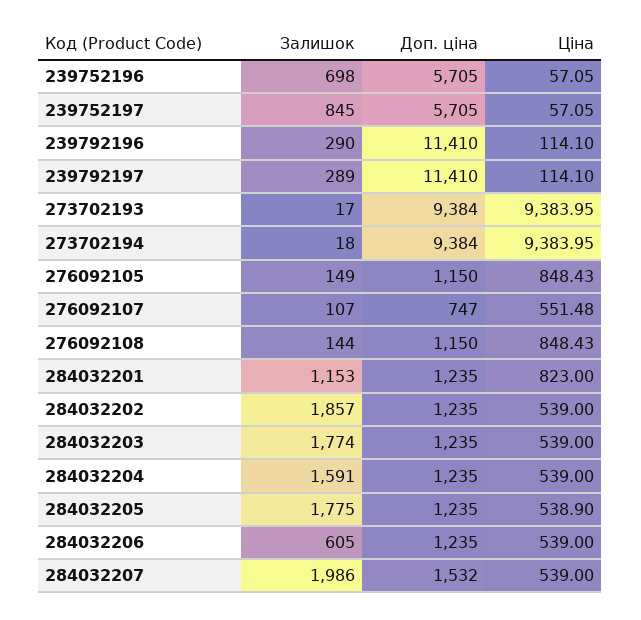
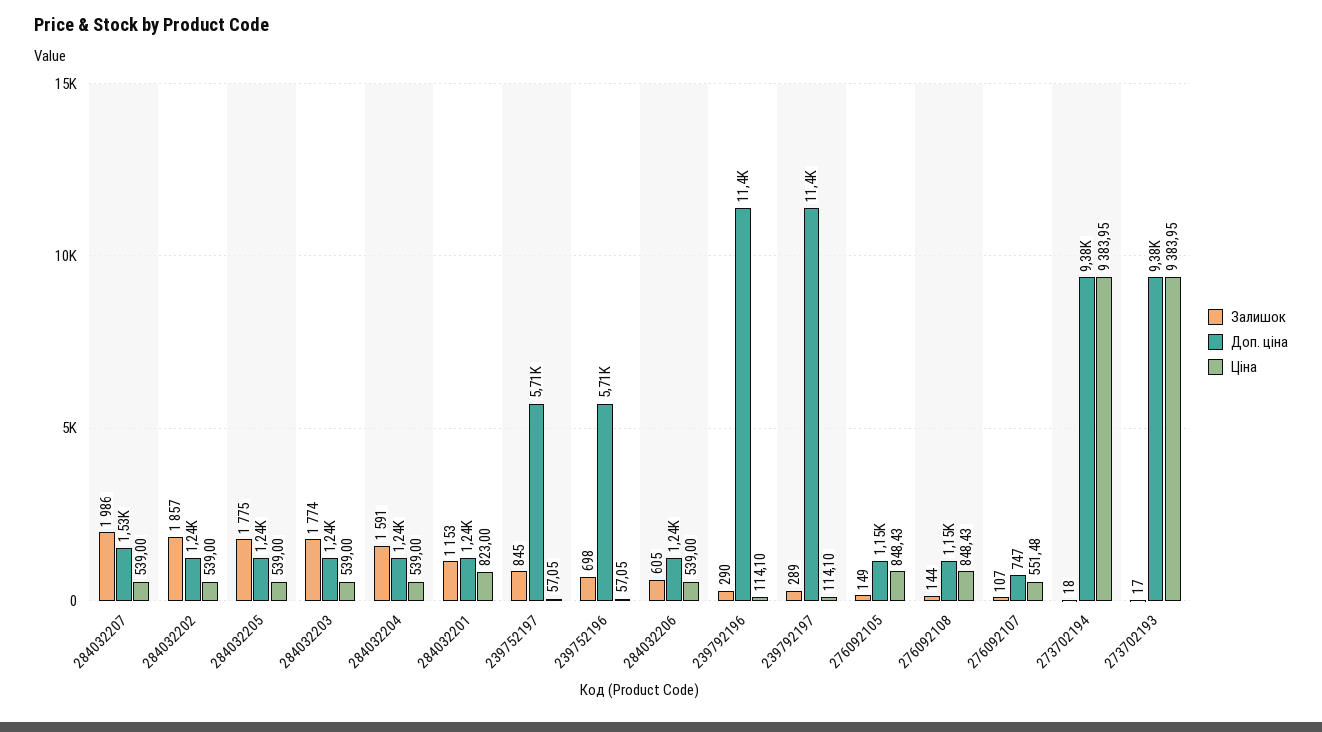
  {
    "Залишок": {
      "239752196": 698,
      "239752197": 845,
      "239792196": 290,
      "239792197": 289,
      "273702193": 17,
      "273702194": 18,
      "276092105": 149,
      "276092107": 107,
      "276092108": 144,
      "284032201": 1153,
      "284032202": 1857,
      "284032203": 1774,
      "284032204": 1591,
      "284032205": 1775,
      "284032206": 605,
      "284032207": 1986
    },
    "Доп. ціна": {
      "239752196": 5705,
      "239752197": 5705,
      "239792196": 11410,
      "239792197": 11410,
      "273702193": 9384,
      "273702194": 9384,
      "276092105": 1150,
      "276092107": 747,
      "276092108": 1150,
      "284032201": 1235,
      "284032202": 1235,
      "284032203": 1235,
      "284032204": 1235,
      "284032205": 1235,
      "284032206": 1235,
      "284032207": 1532
    },
    "Ціна": {
      "239752196": 57.05,
      "239752197": 57.05,
      "239792196": 114.1,
      "239792197": 114.1,
      "273702193": 9383.95,
      "273702194": 9383.95,
      "276092105": 848.43,
      "276092107": 551.48,
      "276092108": 848.43,
      "284032201": 823,
      "284032202": 539,
      "284032203": 539,
      "284032204": 539,
-     "284032205": 538.9,
+     "284032205": 539,
      "284032206": 539,
      "284032207": 539
    }
  }

